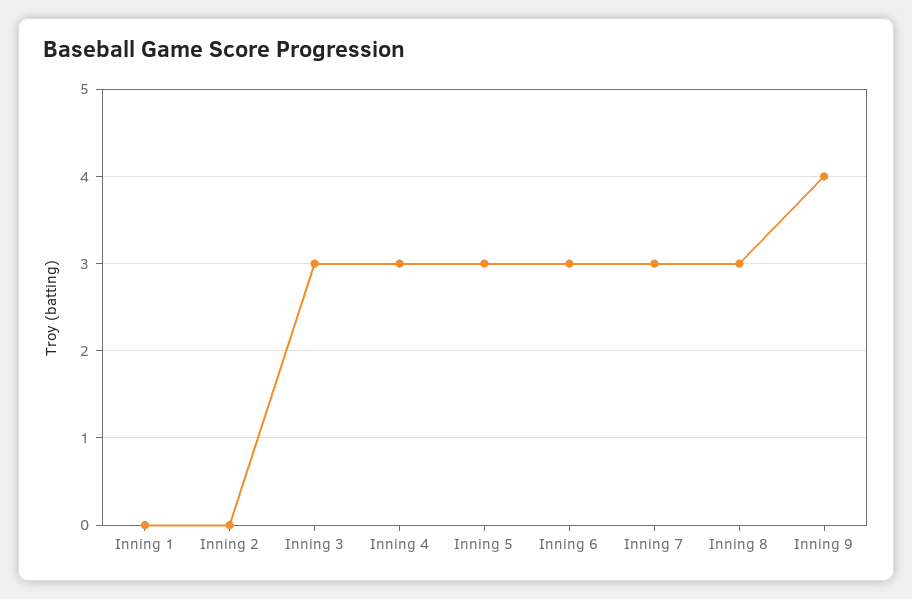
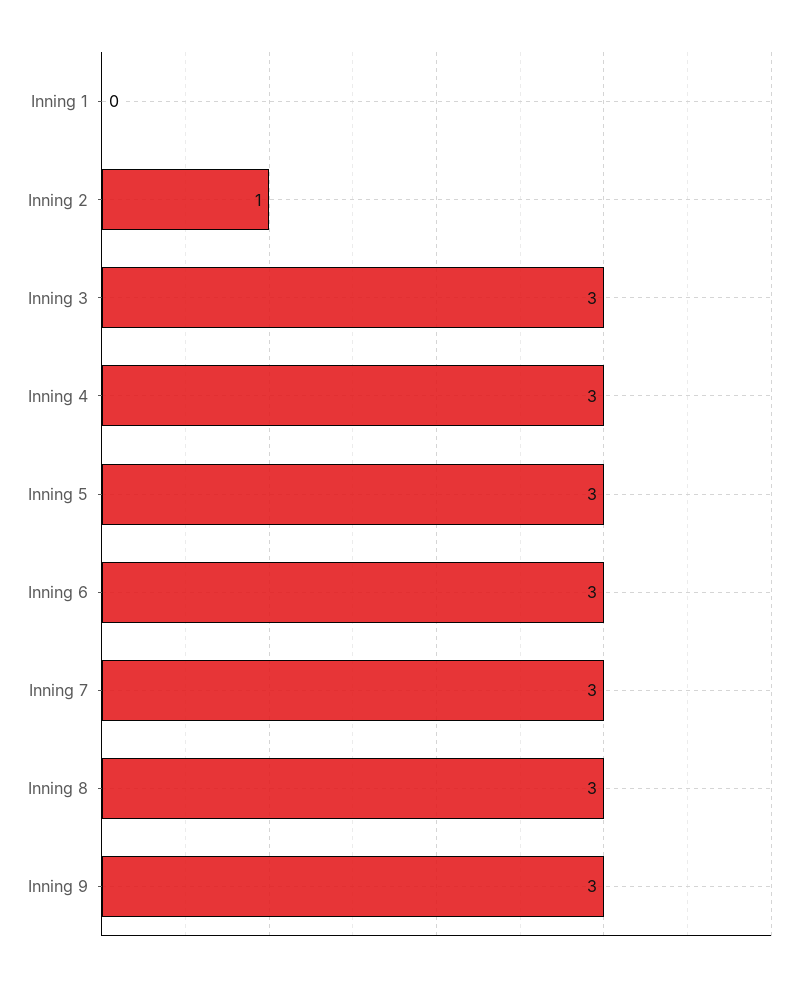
  {
    "Inning 1": 0,
-   "Inning 2": 0,
+   "Inning 2": 1,
    "Inning 3": 3,
    "Inning 4": 3,
    "Inning 5": 3,
    "Inning 6": 3,
    "Inning 7": 3,
    "Inning 8": 3,
-   "Inning 9": 4
+   "Inning 9": 3
  }

